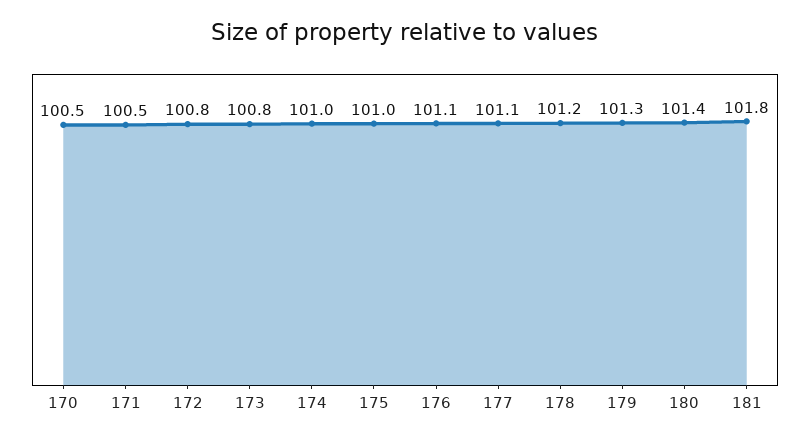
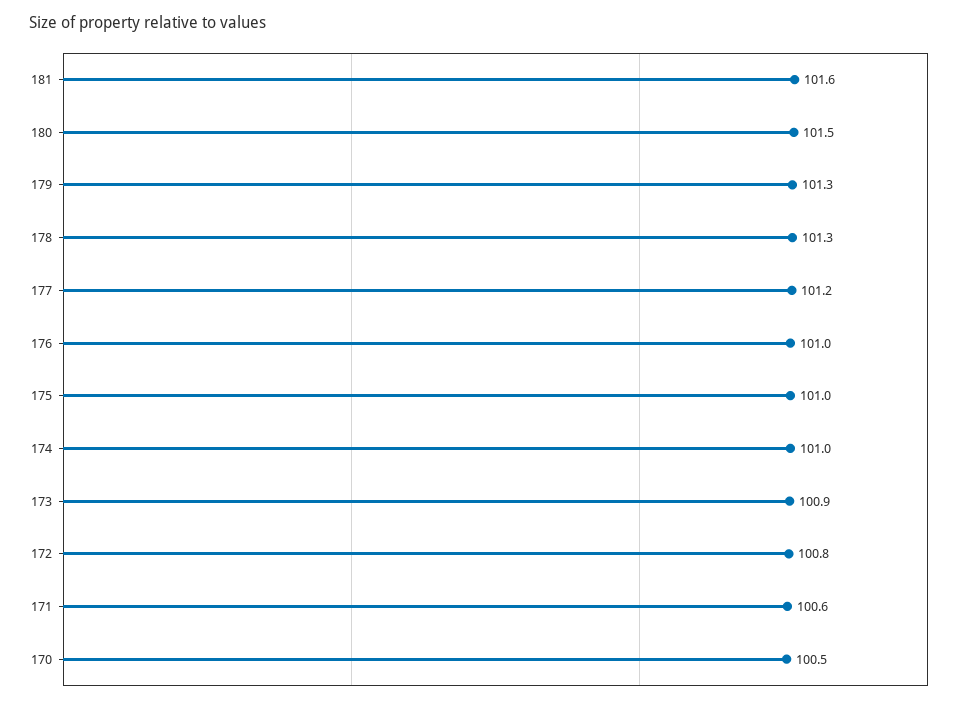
  {
    "170": 100.5,
-   "171": 100.5,
+   "171": 100.6,
    "172": 100.8,
-   "173": 100.8,
+   "173": 100.9,
    "174": 101,
    "175": 101,
-   "176": 101.1,
+   "176": 101,
-   "177": 101.1,
+   "177": 101.2,
-   "178": 101.2,
+   "178": 101.3,
    "179": 101.3,
-   "180": 101.4,
+   "180": 101.5,
-   "181": 101.8
+   "181": 101.6
  }

